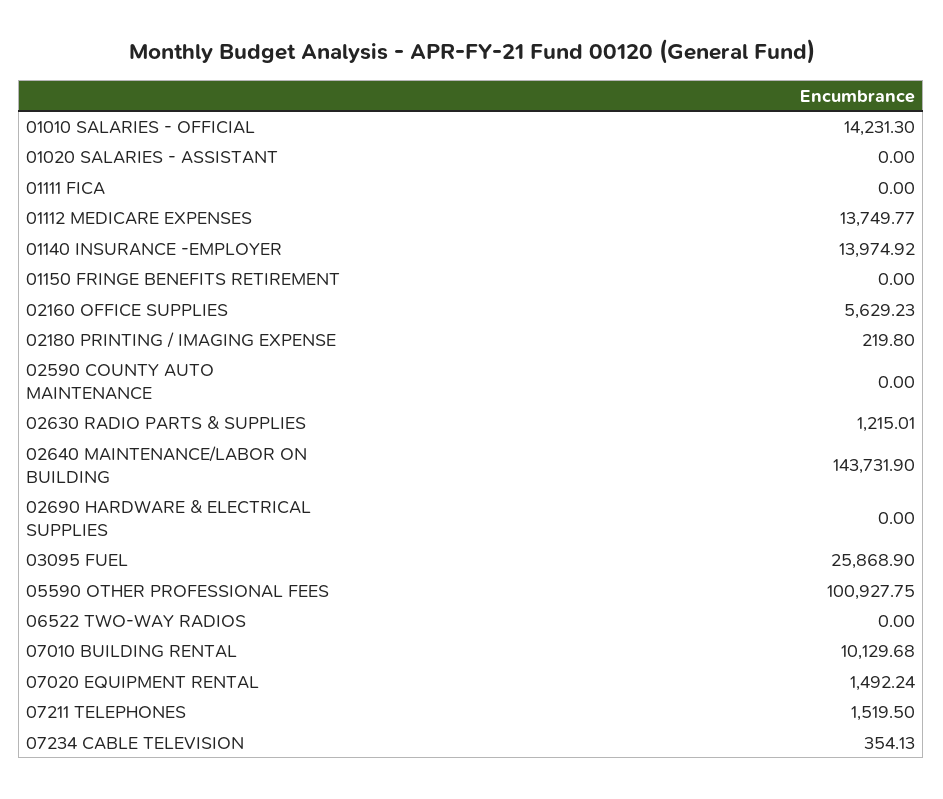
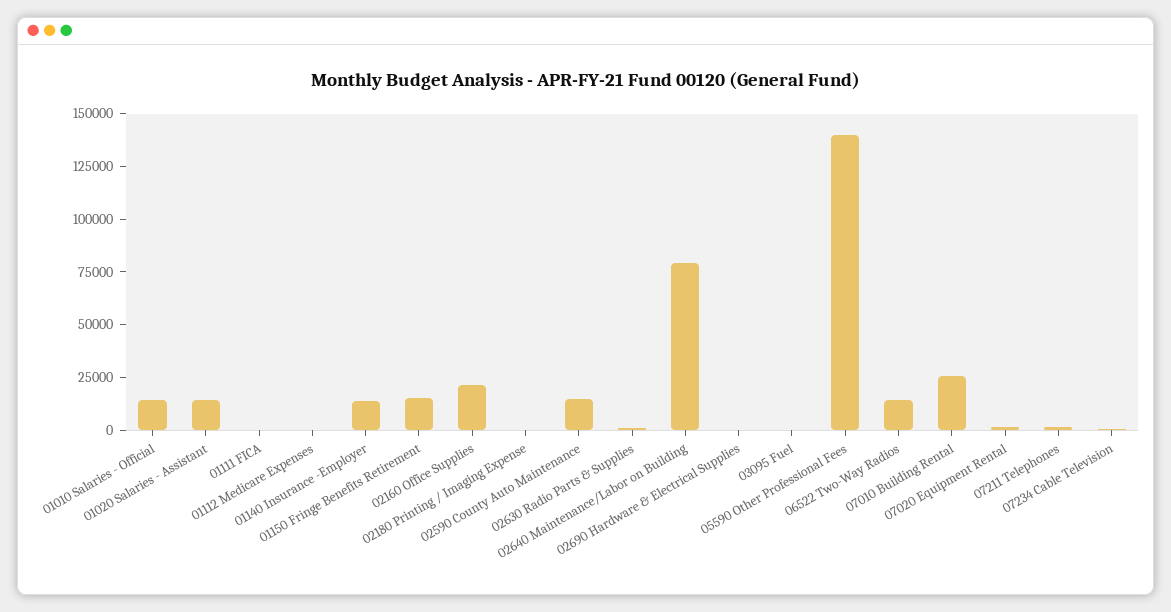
  {
    "01010 SALARIES - OFFICIAL": 14231.3,
-   "01020 SALARIES - ASSISTANT": 0,
+   "01020 SALARIES - ASSISTANT": 15000,
    "01111 FICA": 0,
-   "01112 MEDICARE EXPENSES": 13749.77,
+   "01112 MEDICARE EXPENSES": 0,
    "01140 INSURANCE -EMPLOYER": 13974.92,
-   "01150 FRINGE BENEFITS RETIREMENT": 0,
+   "01150 FRINGE BENEFITS RETIREMENT": 15000,
-   "02160 OFFICE SUPPLIES": 5629.23,
+   "02160 OFFICE SUPPLIES": 20000,
    "02180 PRINTING / IMAGING EXPENSE": 219.8,
-   "02590 COUNTY AUTO MAINTENANCE": 0,
+   "02590 COUNTY AUTO MAINTENANCE": 15000,
    "02630 RADIO PARTS & SUPPLIES": 1215.01,
-   "02640 MAINTENANCE/LABOR ON BUILDING": 143731.9,
+   "02640 MAINTENANCE/LABOR ON BUILDING": 80000,
    "02690 HARDWARE & ELECTRICAL SUPPLIES": 0,
-   "03095 FUEL": 25868.9,
+   "03095 FUEL": 0,
-   "05590 OTHER PROFESSIONAL FEES": 100927.75,
+   "05590 OTHER PROFESSIONAL FEES": 140000,
-   "06522 TWO-WAY RADIOS": 0,
+   "06522 TWO-WAY RADIOS": 15000,
-   "07010 BUILDING RENTAL": 10129.68,
+   "07010 BUILDING RENTAL": 25000,
    "07020 EQUIPMENT RENTAL": 1492.24,
    "07211 TELEPHONES": 1519.5,
    "07234 CABLE TELEVISION": 354.13
  }

